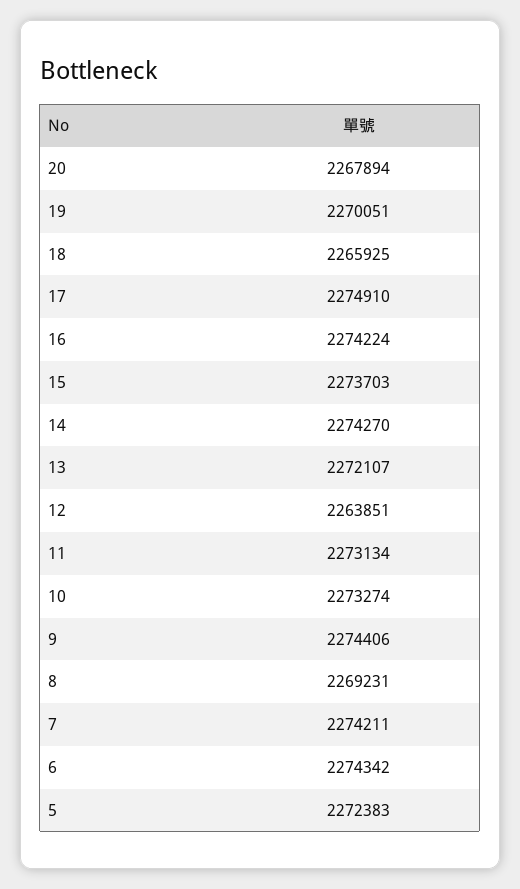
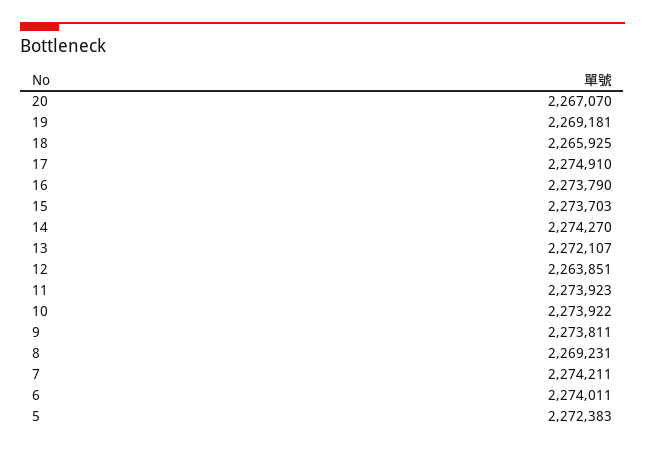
  {
-   "20": 2267894,
+   "20": 2267070,
-   "19": 2270051,
+   "19": 2269181,
    "18": 2265925,
    "17": 2274910,
-   "16": 2274224,
+   "16": 2273790,
    "15": 2273703,
    "14": 2274270,
    "13": 2272107,
    "12": 2263851,
-   "11": 2273134,
+   "11": 2273923,
-   "10": 2273274,
+   "10": 2273922,
-   "9": 2274406,
+   "9": 2273811,
    "8": 2269231,
    "7": 2274211,
-   "6": 2274342,
+   "6": 2274011,
    "5": 2272383
  }

